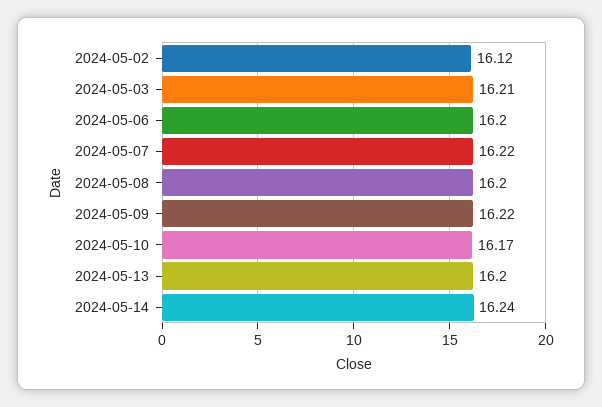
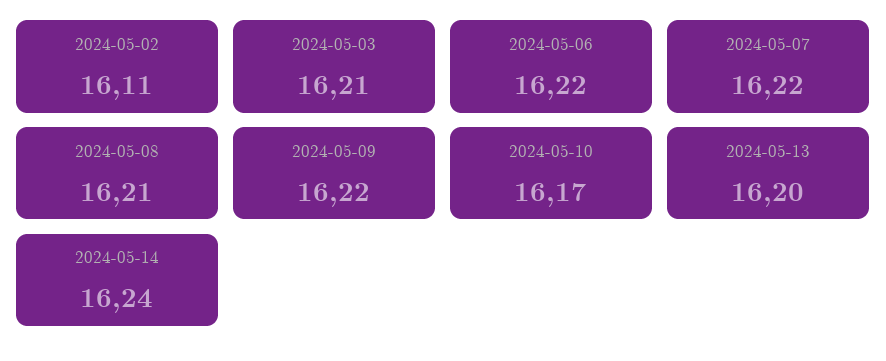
  {
-   "2024-05-02": 16.12,
+   "2024-05-02": 16.11,
    "2024-05-03": 16.21,
-   "2024-05-06": 16.2,
+   "2024-05-06": 16.22,
    "2024-05-07": 16.22,
-   "2024-05-08": 16.2,
+   "2024-05-08": 16.21,
    "2024-05-09": 16.22,
    "2024-05-10": 16.17,
    "2024-05-13": 16.2,
    "2024-05-14": 16.24
  }

